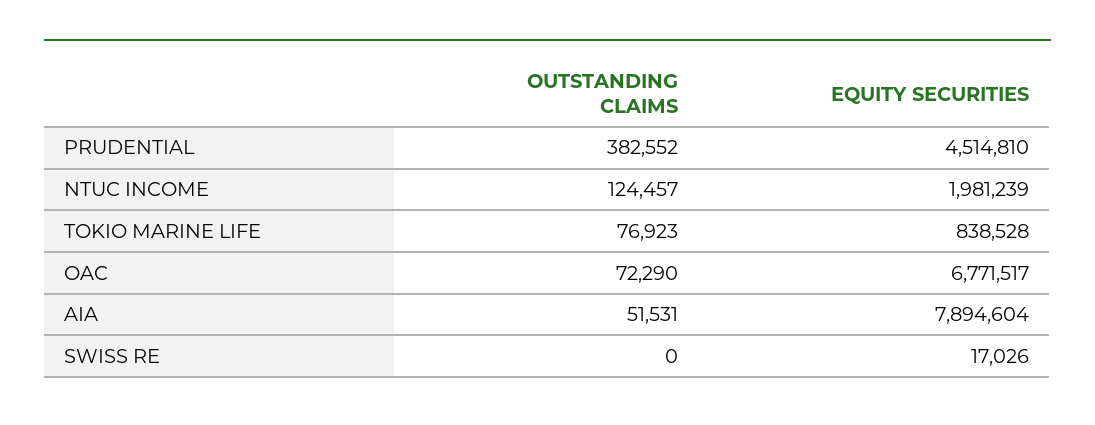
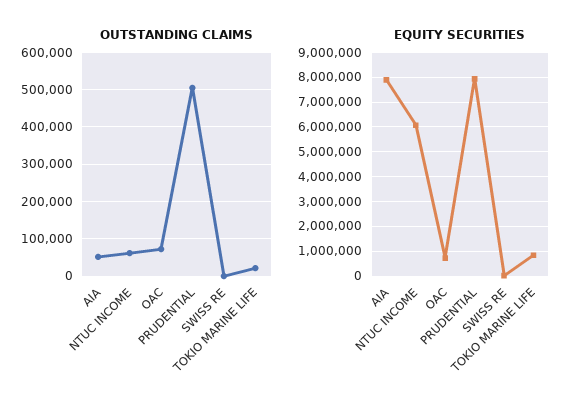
  {
    "OUTSTANDING CLAIMS": {
-     "PRUDENTIAL": 382552,
+     "PRUDENTIAL": 500000,
-     "NTUC INCOME": 124457,
+     "NTUC INCOME": 60000,
-     "TOKIO MARINE LIFE": 76923,
+     "TOKIO MARINE LIFE": 20000,
      "OAC": 72290,
      "AIA": 51531,
      "SWISS RE": 0
    },
    "EQUITY SECURITIES": {
-     "PRUDENTIAL": 4514810,
+     "PRUDENTIAL": 8000000,
-     "NTUC INCOME": 1981239,
+     "NTUC INCOME": 6000000,
      "TOKIO MARINE LIFE": 838528,
-     "OAC": 6771517,
+     "OAC": 750000,
      "AIA": 7894604,
      "SWISS RE": 17026
    }
  }

